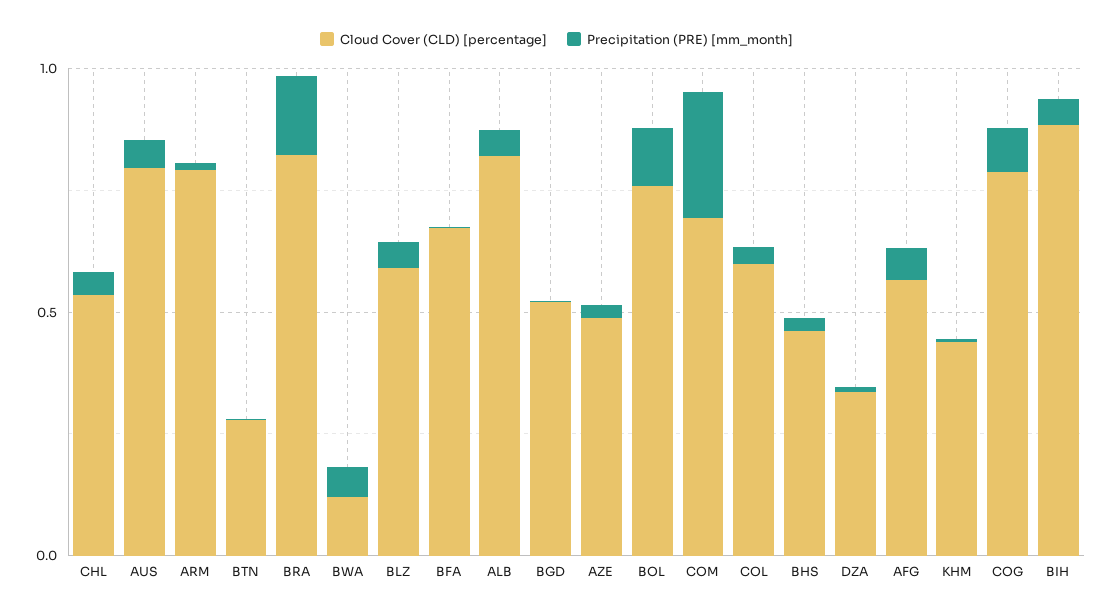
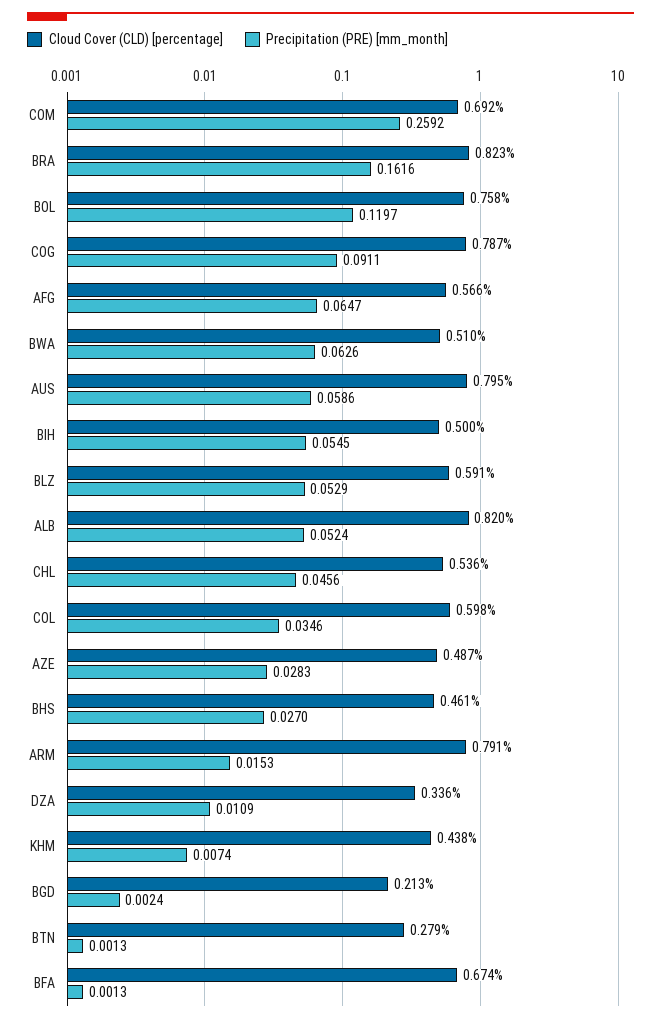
  {
    "Cloud Cover (CLD) [percentage]": {
      "CHL": 0.536,
      "AUS": 0.795,
      "ARM": 0.791,
      "BTN": 0.279,
      "BRA": 0.823,
-     "BWA": 0.1,
+     "BWA": 0.51,
      "BLZ": 0.591,
      "BFA": 0.674,
      "ALB": 0.82,
-     "BGD": 0.5,
+     "BGD": 0.213,
      "AZE": 0.487,
      "BOL": 0.758,
      "COM": 0.692,
      "COL": 0.598,
      "BHS": 0.461,
      "DZA": 0.336,
      "AFG": 0.566,
      "KHM": 0.438,
      "COG": 0.787,
-     "BIH": 0.9
+     "BIH": 0.5
    },
    "Precipitation (PRE) [mm_month]": {
      "CHL": 0.0456,
      "AUS": 0.0586,
      "ARM": 0.0153,
      "BTN": 0.0013,
      "BRA": 0.1616,
      "BWA": 0.0626,
      "BLZ": 0.0529,
      "BFA": 0.0013,
      "ALB": 0.0524,
      "BGD": 0.0024,
      "AZE": 0.0283,
      "BOL": 0.1197,
      "COM": 0.2592,
      "COL": 0.0346,
      "BHS": 0.027,
      "DZA": 0.0109,
      "AFG": 0.0647,
      "KHM": 0.0074,
      "COG": 0.0911,
      "BIH": 0.0545
    }
  }

